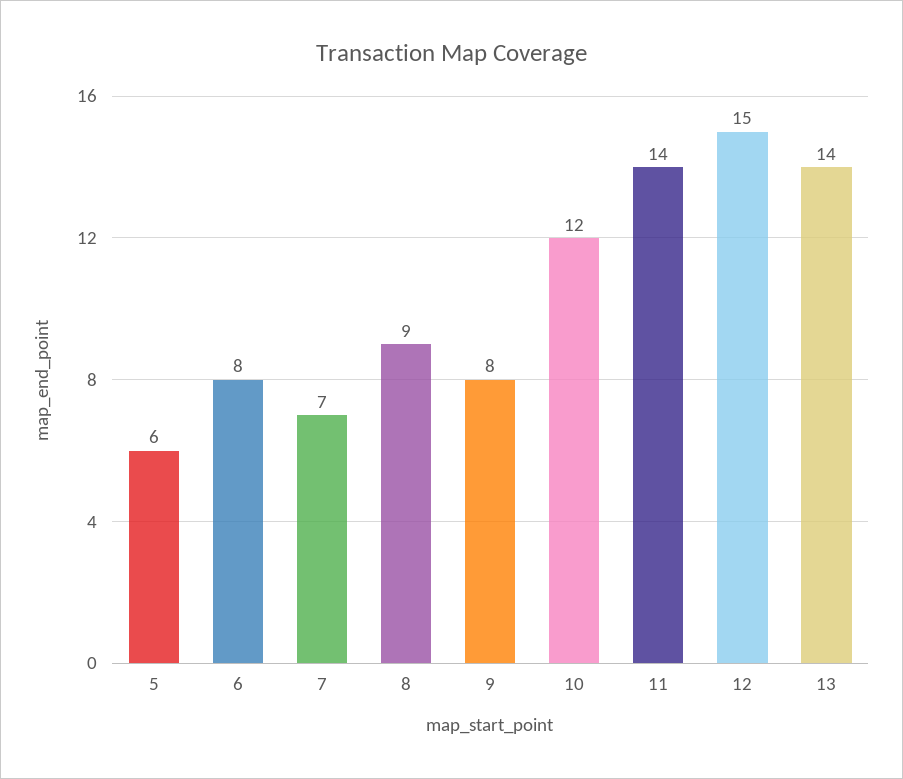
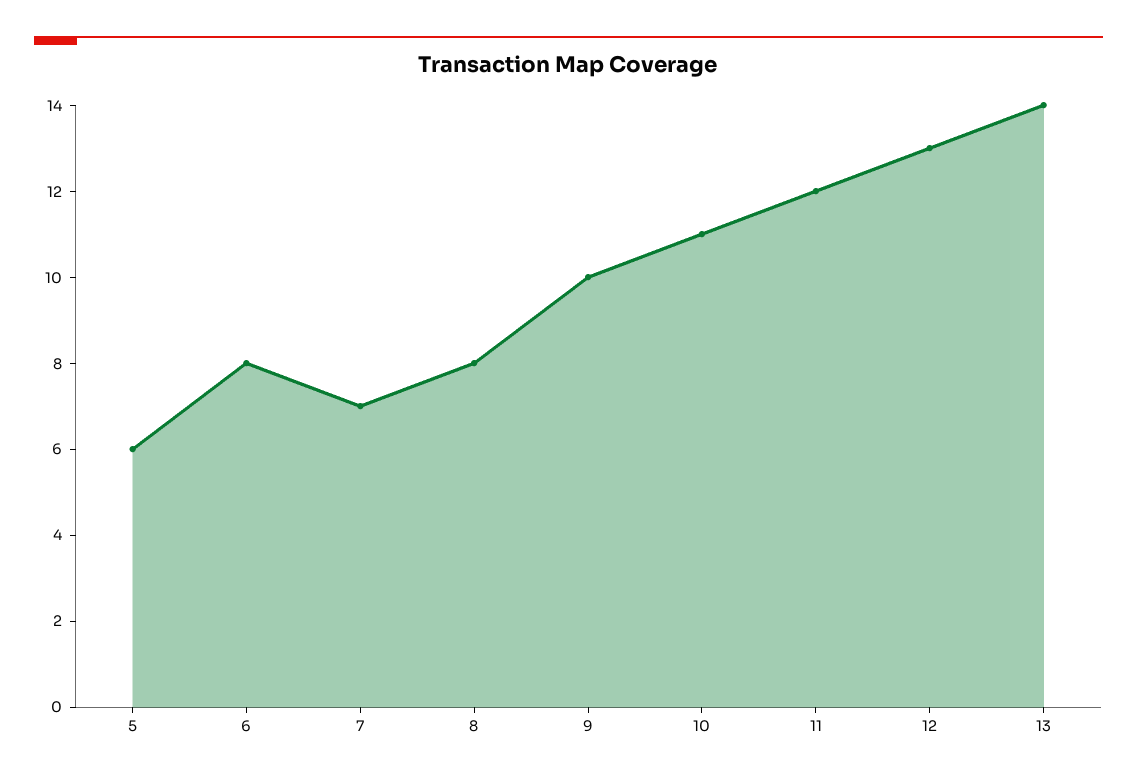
  {
    "5": 6,
    "6": 8,
    "7": 7,
-   "8": 9,
+   "8": 8,
-   "9": 8,
+   "9": 10,
-   "10": 12,
+   "10": 11,
-   "11": 14,
+   "11": 12,
-   "12": 15,
+   "12": 13,
    "13": 14
  }

